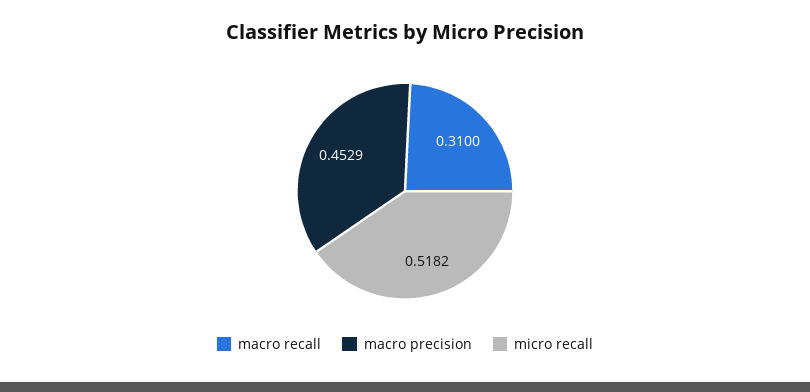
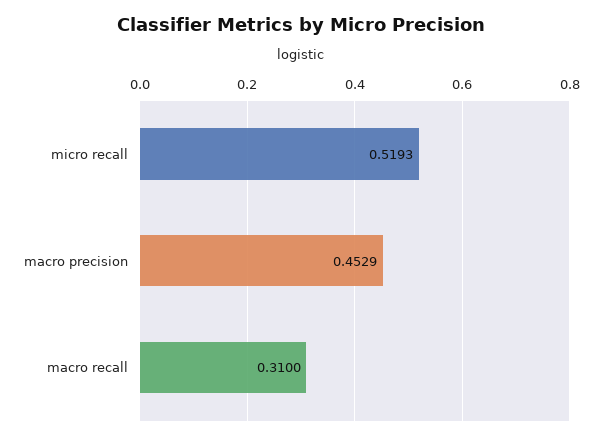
  {
    "macro recall": 0.31,
    "macro precision": 0.4529,
-   "micro recall": 0.5182
+   "micro recall": 0.5193
  }

